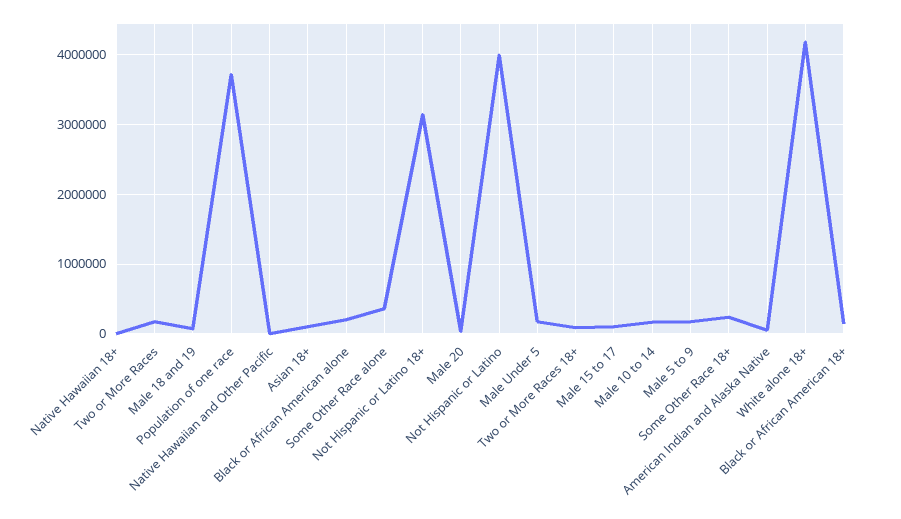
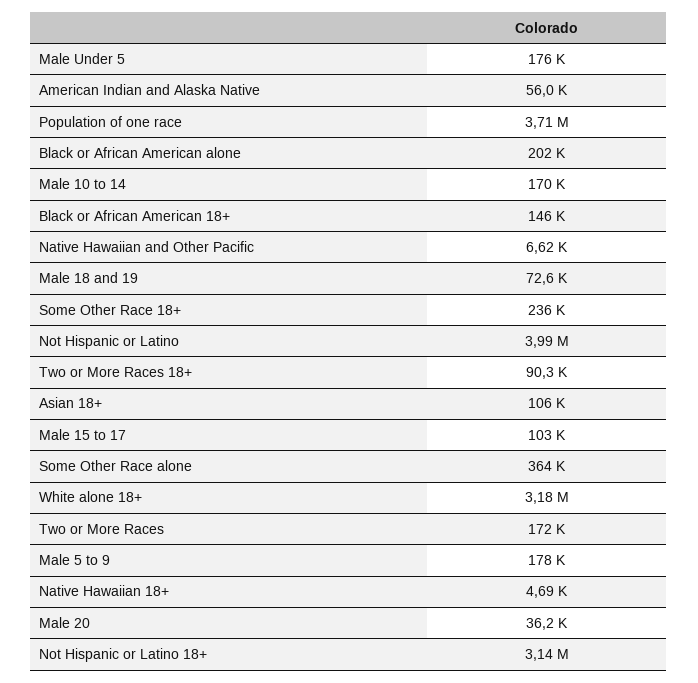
  {
    "Native Hawaiian 18+": 4690,
    "Two or More Races": 172000,
    "Male 18 and 19": 72600,
    "Population of one race": 3710000,
    "Native Hawaiian and Other Pacific": 6620,
    "Asian 18+": 106000,
    "Black or African American alone": 202000,
    "Some Other Race alone": 364000,
    "Not Hispanic or Latino 18+": 3140000,
    "Male 20": 36200,
    "Not Hispanic or Latino": 3990000,
    "Male Under 5": 176000,
    "Two or More Races 18+": 90300,
    "Male 15 to 17": 103000,
    "Male 10 to 14": 170000,
    "Male 5 to 9": 178000,
    "Some Other Race 18+": 236000,
    "American Indian and Alaska Native": 56000,
-   "White alone 18+": 4200000,
+   "White alone 18+": 3180000,
    "Black or African American 18+": 146000
  }

